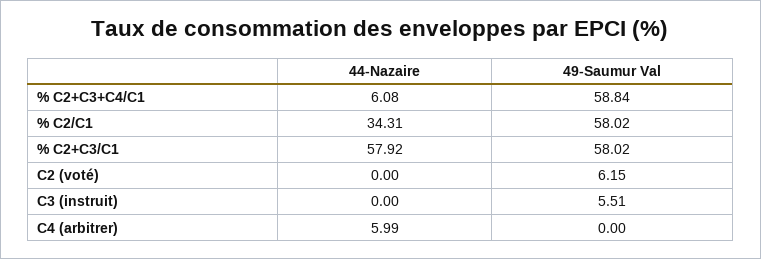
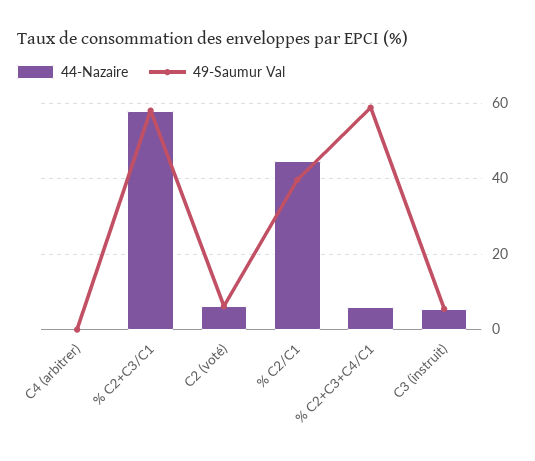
  {
    "44-Nazaire": {
      "% C2+C3+C4/C1": 6.08,
-     "% C2/C1": 34.31,
+     "% C2/C1": 44,
      "% C2+C3/C1": 57.92,
-     "C2 (voté)": 0,
+     "C2 (voté)": 6,
-     "C3 (instruit)": 0,
+     "C3 (instruit)": 6,
-     "C4 (arbitrer)": 5.99
+     "C4 (arbitrer)": 0
    },
    "49-Saumur Val": {
      "% C2+C3+C4/C1": 58.84,
-     "% C2/C1": 58.02,
+     "% C2/C1": 40,
      "% C2+C3/C1": 58.02,
      "C2 (voté)": 6.15,
      "C3 (instruit)": 5.51,
      "C4 (arbitrer)": 0
    }
  }

